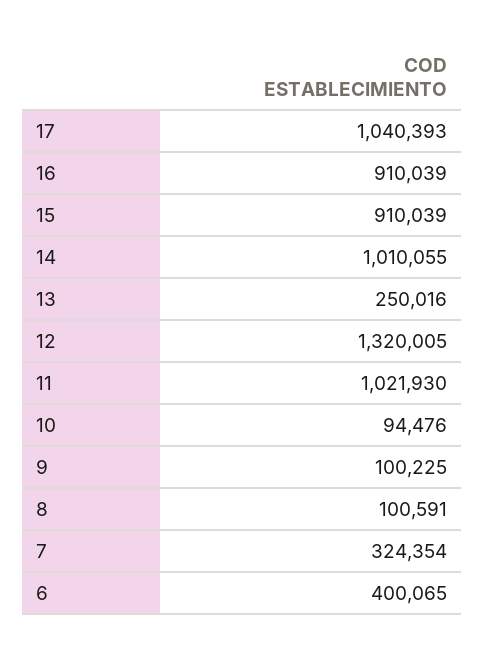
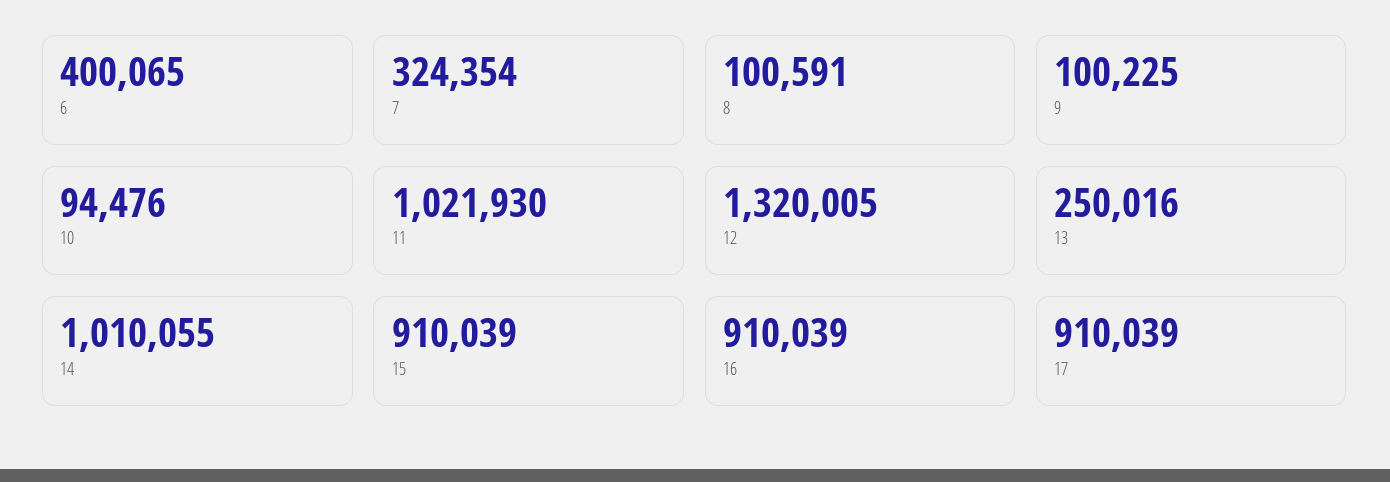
  {
-   "17": 1040393,
+   "17": 910039,
    "16": 910039,
    "15": 910039,
    "14": 1010055,
    "13": 250016,
    "12": 1320005,
    "11": 1021930,
    "10": 94476,
    "9": 100225,
    "8": 100591,
    "7": 324354,
    "6": 400065
  }

